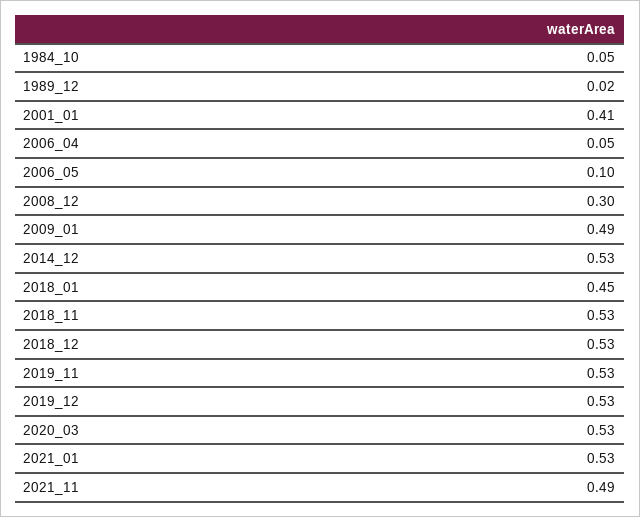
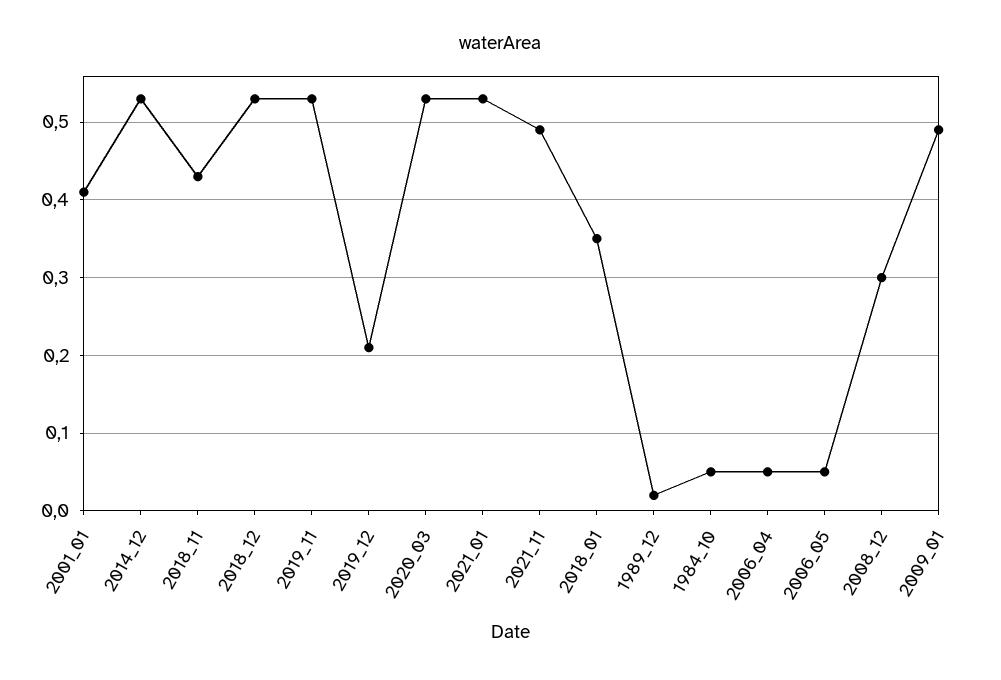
  {
    "1984_10": 0.05,
    "1989_12": 0.02,
    "2001_01": 0.41,
    "2006_04": 0.05,
-   "2006_05": 0.1,
+   "2006_05": 0.05,
    "2008_12": 0.3,
    "2009_01": 0.49,
    "2014_12": 0.53,
-   "2018_01": 0.45,
+   "2018_01": 0.35,
-   "2018_11": 0.53,
+   "2018_11": 0.43,
    "2018_12": 0.53,
    "2019_11": 0.53,
-   "2019_12": 0.53,
+   "2019_12": 0.21,
    "2020_03": 0.53,
    "2021_01": 0.53,
    "2021_11": 0.49
  }

